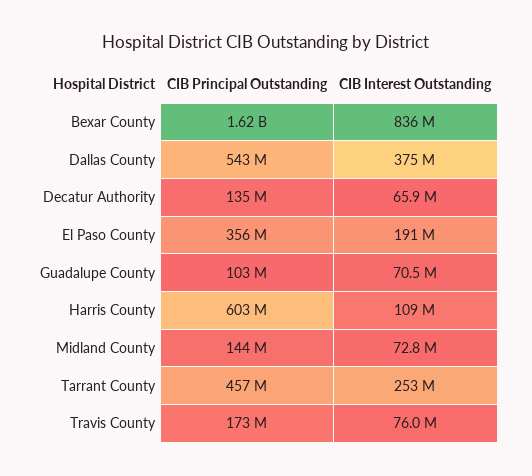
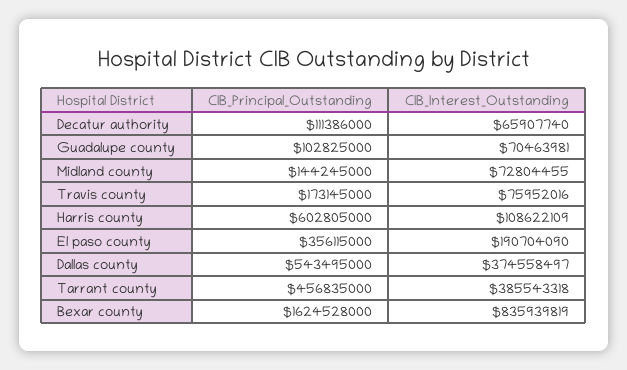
  {
    "CIB Principal Outstanding": {
      "Bexar County": 1624528000,
      "Dallas County": 543495000,
-     "Decatur Authority": 135000000,
+     "Decatur Authority": 111386000,
      "El Paso County": 356115000,
      "Guadalupe County": 102825000,
      "Harris County": 602805000,
      "Midland County": 144245000,
      "Tarrant County": 456835000,
      "Travis County": 173145000
    },
    "CIB Interest Outstanding": {
      "Bexar County": 835939819,
      "Dallas County": 374558497,
      "Decatur Authority": 65907740,
      "El Paso County": 190704090,
      "Guadalupe County": 70463981,
      "Harris County": 108622109,
      "Midland County": 72804455,
-     "Tarrant County": 253000000,
+     "Tarrant County": 385543318,
      "Travis County": 75952016
    }
  }

